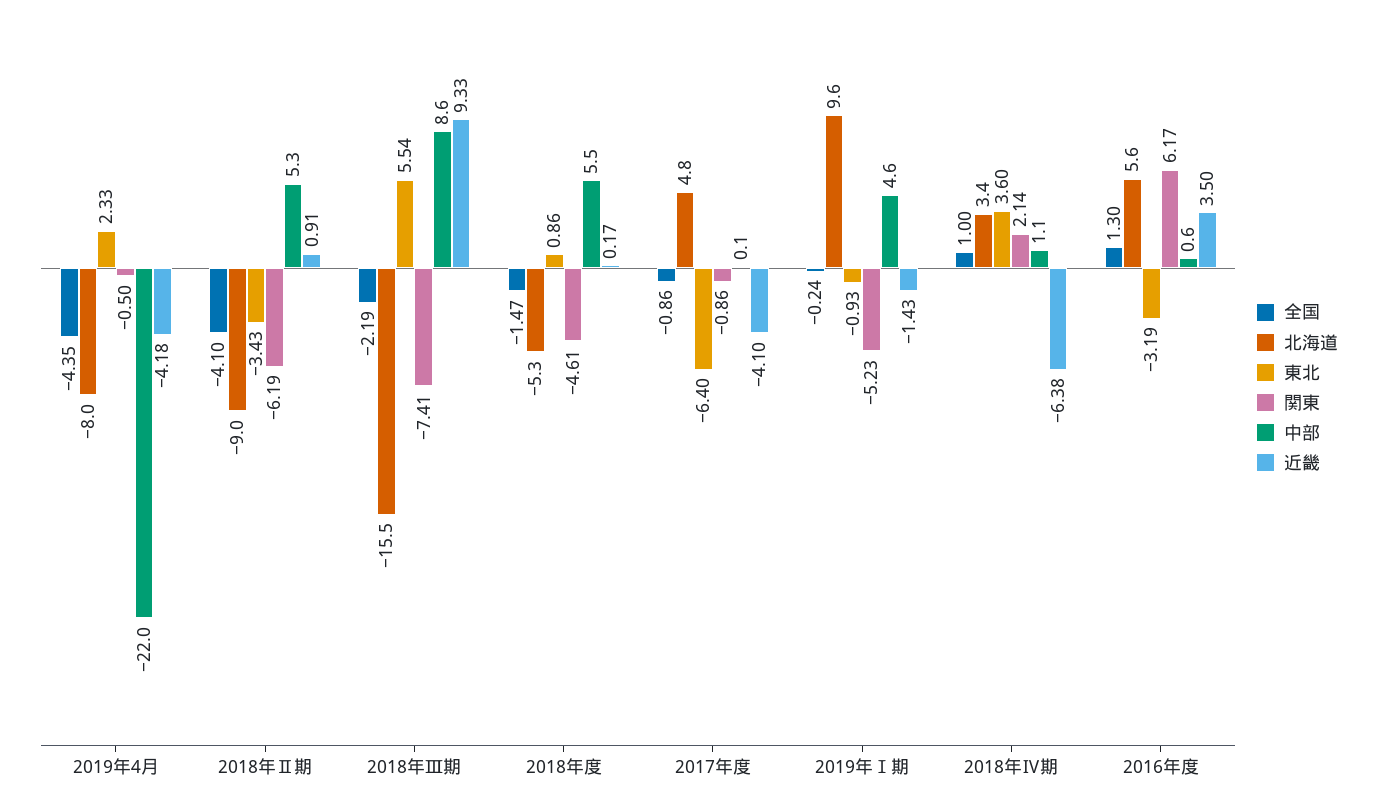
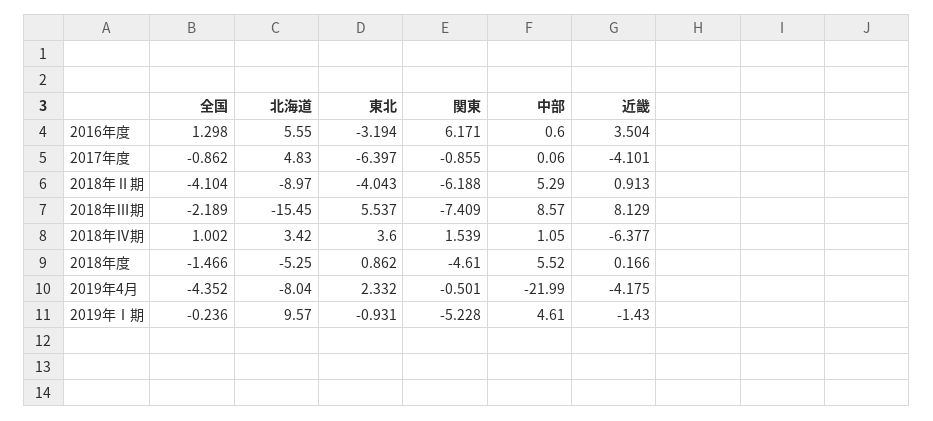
  {
    "全国": {
      "2019年4月": -4.352,
      "2018年Ⅱ期": -4.104,
      "2018年Ⅲ期": -2.189,
      "2018年度": -1.466,
      "2017年度": -0.862,
      "2019年Ⅰ期": -0.236,
      "2018年Ⅳ期": 1.002,
      "2016年度": 1.298
    },
    "北海道": {
      "2019年4月": -8.04,
      "2018年Ⅱ期": -8.97,
      "2018年Ⅲ期": -15.45,
      "2018年度": -5.25,
      "2017年度": 4.83,
      "2019年Ⅰ期": 9.57,
      "2018年Ⅳ期": 3.42,
      "2016年度": 5.55
    },
    "東北": {
      "2019年4月": 2.332,
-     "2018年Ⅱ期": -3.43,
+     "2018年Ⅱ期": -4.043,
      "2018年Ⅲ期": 5.537,
      "2018年度": 0.862,
      "2017年度": -6.397,
      "2019年Ⅰ期": -0.931,
      "2018年Ⅳ期": 3.6,
      "2016年度": -3.194
    },
    "関東": {
      "2019年4月": -0.501,
      "2018年Ⅱ期": -6.188,
      "2018年Ⅲ期": -7.409,
      "2018年度": -4.61,
      "2017年度": -0.855,
      "2019年Ⅰ期": -5.228,
-     "2018年Ⅳ期": 2.14,
+     "2018年Ⅳ期": 1.539,
      "2016年度": 6.171
    },
    "中部": {
      "2019年4月": -21.99,
      "2018年Ⅱ期": 5.29,
      "2018年Ⅲ期": 8.57,
      "2018年度": 5.52,
      "2017年度": 0.06,
      "2019年Ⅰ期": 4.61,
      "2018年Ⅳ期": 1.05,
      "2016年度": 0.6
    },
    "近畿": {
      "2019年4月": -4.175,
      "2018年Ⅱ期": 0.913,
-     "2018年Ⅲ期": 9.33,
+     "2018年Ⅲ期": 8.129,
      "2018年度": 0.166,
      "2017年度": -4.101,
      "2019年Ⅰ期": -1.43,
      "2018年Ⅳ期": -6.377,
      "2016年度": 3.504
    }
  }

